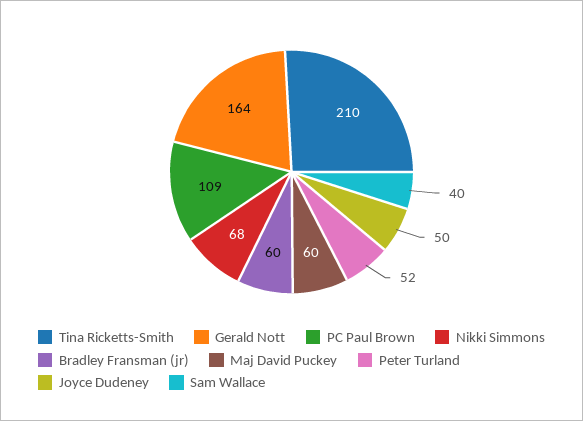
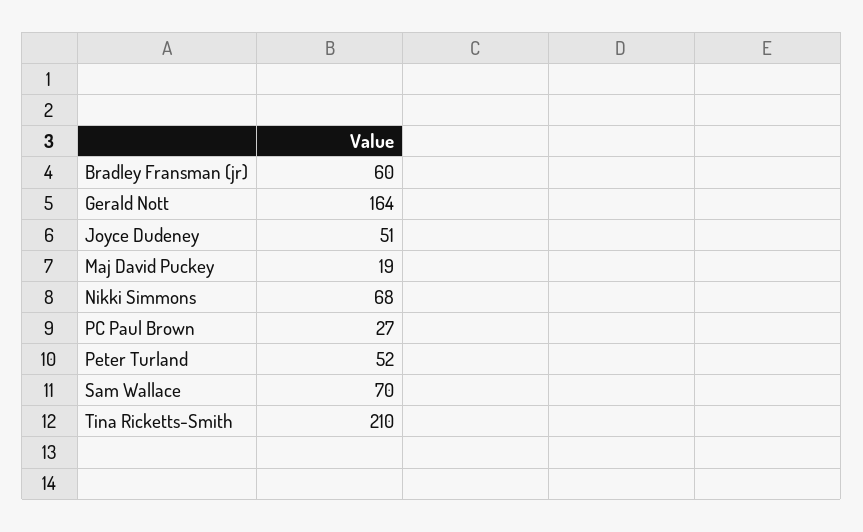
  {
    "Tina Ricketts-Smith": 210,
    "Gerald Nott": 164,
-   "PC Paul Brown": 109,
+   "PC Paul Brown": 27,
    "Nikki Simmons": 68,
    "Bradley Fransman (jr)": 60,
-   "Maj David Puckey": 60,
+   "Maj David Puckey": 19,
    "Peter Turland": 52,
-   "Joyce Dudeney": 50,
+   "Joyce Dudeney": 51,
-   "Sam Wallace": 40
+   "Sam Wallace": 70
  }

